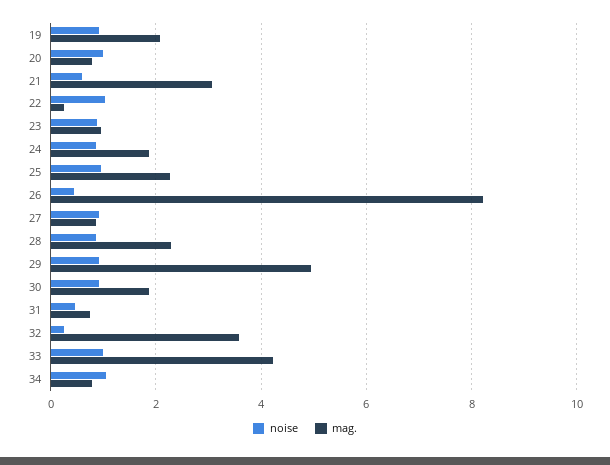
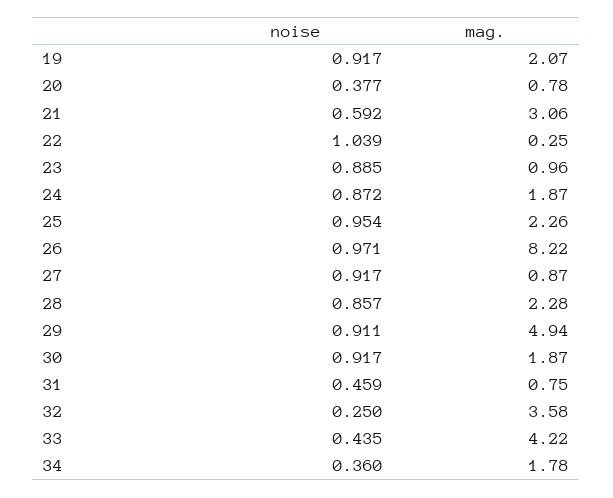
  {
    "noise": {
      "19": 0.917,
-     "20": 1,
+     "20": 0.377,
      "21": 0.592,
      "22": 1.039,
      "23": 0.885,
      "24": 0.872,
      "25": 0.954,
-     "26": 0.4,
+     "26": 0.971,
      "27": 0.917,
      "28": 0.857,
      "29": 0.911,
      "30": 0.917,
      "31": 0.459,
      "32": 0.25,
-     "33": 1,
+     "33": 0.435,
-     "34": 1
+     "34": 0.36
    },
    "mag.": {
      "19": 2.07,
      "20": 0.78,
      "21": 3.06,
      "22": 0.25,
      "23": 0.96,
      "24": 1.87,
      "25": 2.26,
      "26": 8.22,
      "27": 0.87,
      "28": 2.28,
      "29": 4.94,
      "30": 1.87,
      "31": 0.75,
      "32": 3.58,
      "33": 4.22,
-     "34": 0.8
+     "34": 1.78
    }
  }

